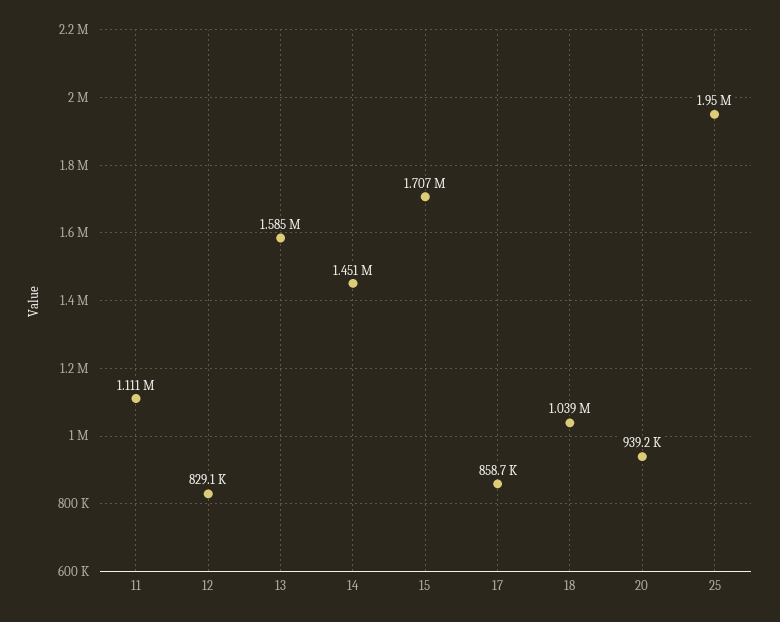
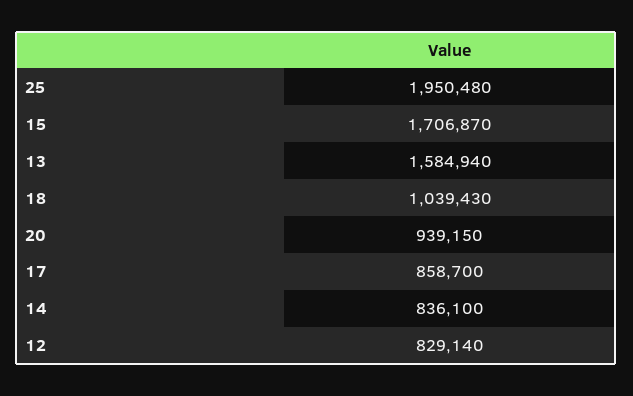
  {
-   "11": 1111000,
    "12": 829140,
    "13": 1584940,
-   "14": 1451000,
+   "14": 836100,
    "15": 1706870,
    "17": 858700,
    "18": 1039430,
    "20": 939150,
    "25": 1950480
  }

